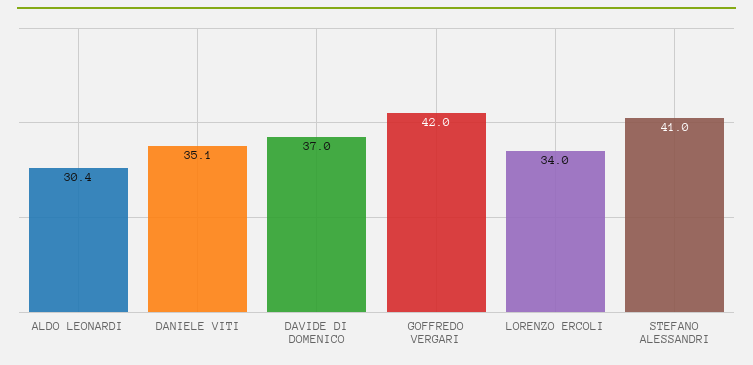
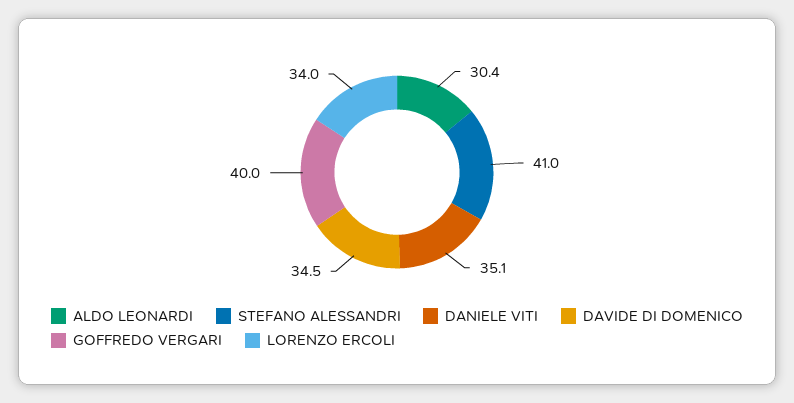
  {
    "ALDO LEONARDI": 30.4,
    "DANIELE VITI": 35.1,
-   "DAVIDE DI DOMENICO": 37,
+   "DAVIDE DI DOMENICO": 34.5,
-   "GOFFREDO VERGARI": 42,
+   "GOFFREDO VERGARI": 40,
    "LORENZO ERCOLI": 34,
    "STEFANO ALESSANDRI": 41
  }

